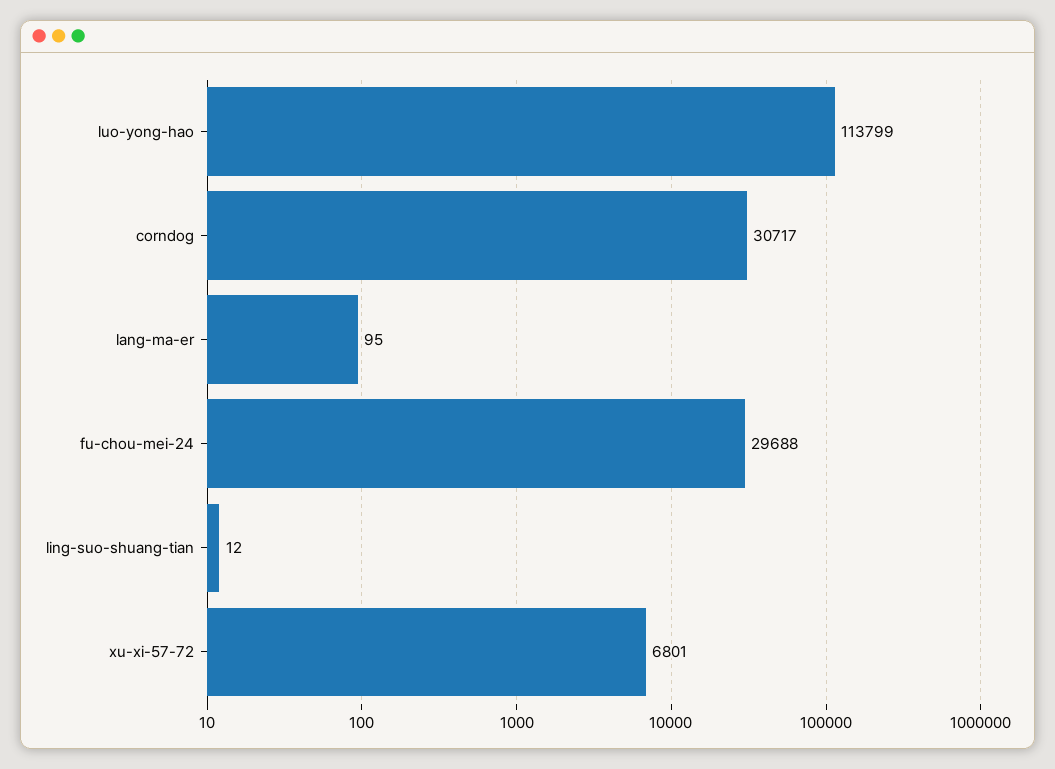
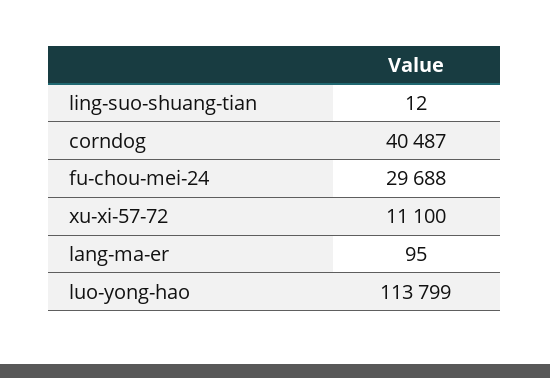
  {
    "luo-yong-hao": 113799,
-   "corndog": 30717,
+   "corndog": 40487,
    "lang-ma-er": 95,
    "fu-chou-mei-24": 29688,
    "ling-suo-shuang-tian": 12,
-   "xu-xi-57-72": 6801
+   "xu-xi-57-72": 11100
  }

